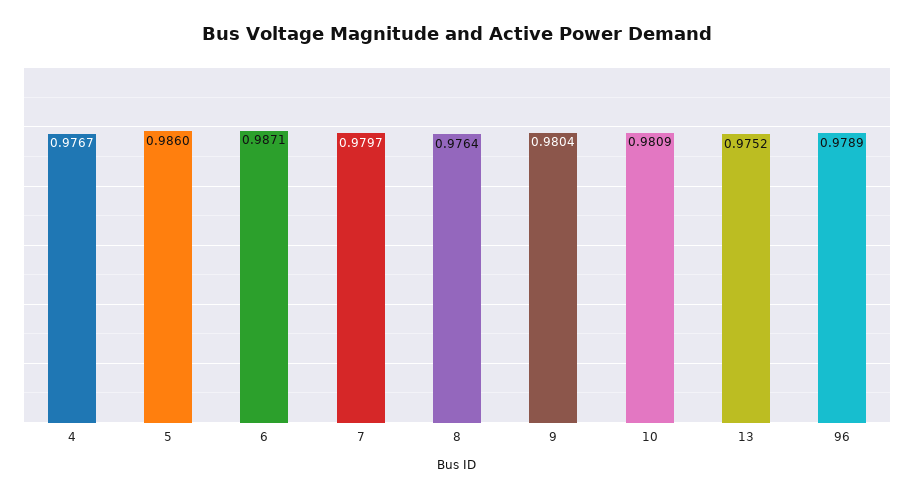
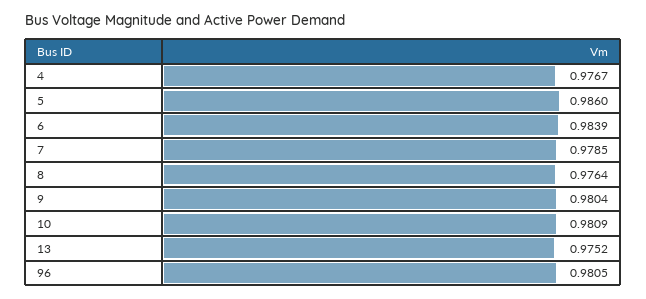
  {
    "4": 0.9767,
    "5": 0.986,
-   "6": 0.9871,
+   "6": 0.9839,
-   "7": 0.9797,
+   "7": 0.9785,
    "8": 0.9764,
    "9": 0.9804,
    "10": 0.9809,
    "13": 0.9752,
-   "96": 0.9789
+   "96": 0.9805
  }

